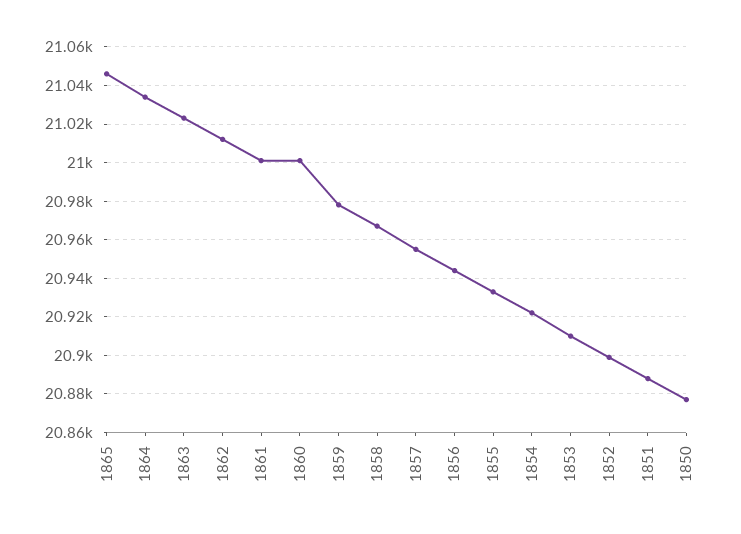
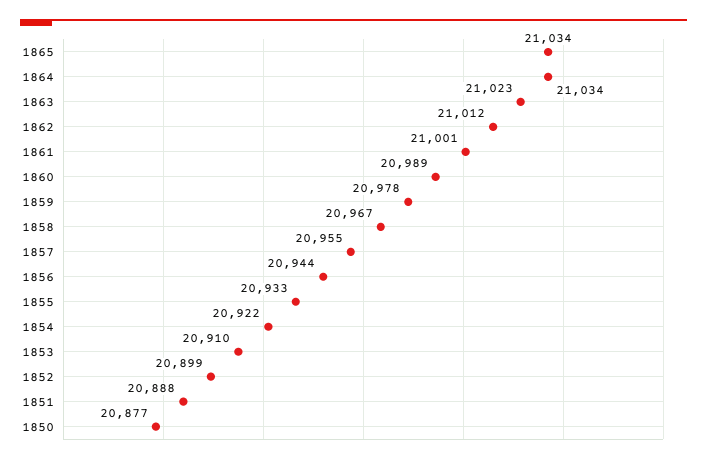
  {
-   "1865": 21045,
+   "1865": 21034,
    "1864": 21034,
    "1863": 21023,
    "1862": 21012,
    "1861": 21001,
-   "1860": 21000,
+   "1860": 20989,
    "1859": 20978,
    "1858": 20967,
    "1857": 20955,
    "1856": 20944,
    "1855": 20933,
    "1854": 20922,
    "1853": 20910,
    "1852": 20899,
    "1851": 20888,
    "1850": 20877
  }

